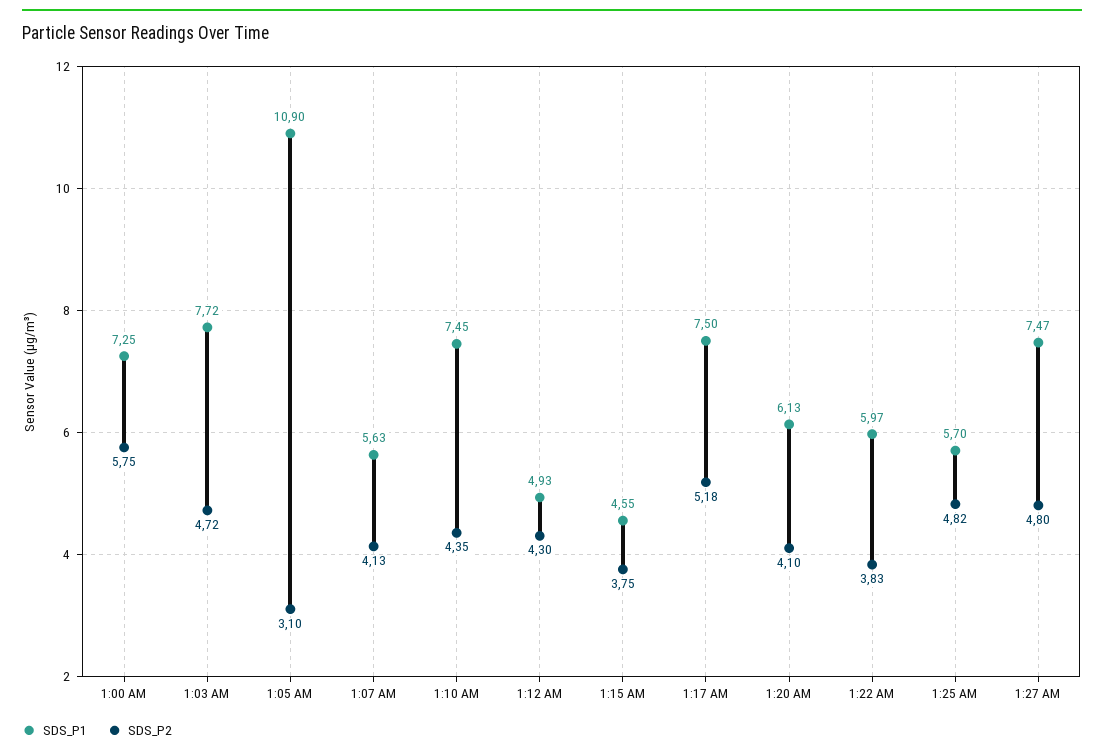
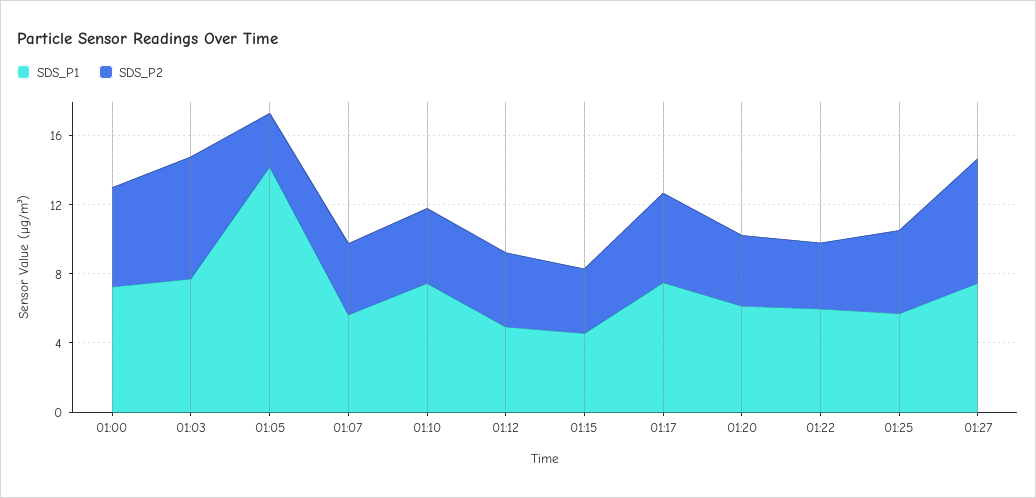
  {
    "SDS_P1": {
      "1:00 AM": 7.25,
      "1:03 AM": 7.72,
-     "1:05 AM": 10.9,
+     "1:05 AM": 14,
      "1:07 AM": 5.63,
      "1:10 AM": 7.45,
      "1:12 AM": 4.93,
      "1:15 AM": 4.55,
      "1:17 AM": 7.5,
      "1:20 AM": 6.13,
      "1:22 AM": 5.97,
      "1:25 AM": 5.7,
      "1:27 AM": 7.47
    },
    "SDS_P2": {
      "1:00 AM": 5.75,
-     "1:03 AM": 4.72,
+     "1:03 AM": 7,
      "1:05 AM": 3.1,
      "1:07 AM": 4.13,
      "1:10 AM": 4.35,
      "1:12 AM": 4.3,
      "1:15 AM": 3.75,
      "1:17 AM": 5.18,
      "1:20 AM": 4.1,
      "1:22 AM": 3.83,
      "1:25 AM": 4.82,
-     "1:27 AM": 4.8
+     "1:27 AM": 7
    }
  }

